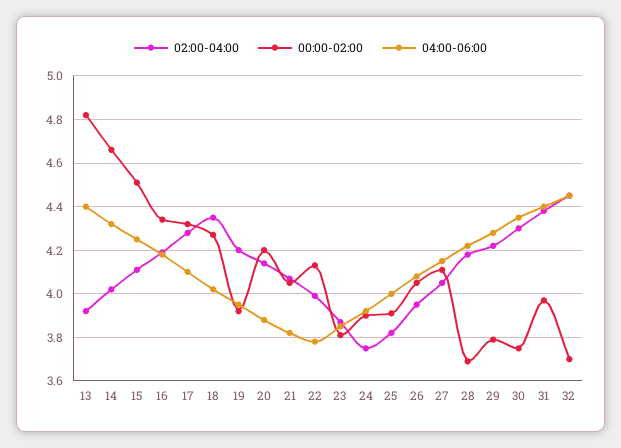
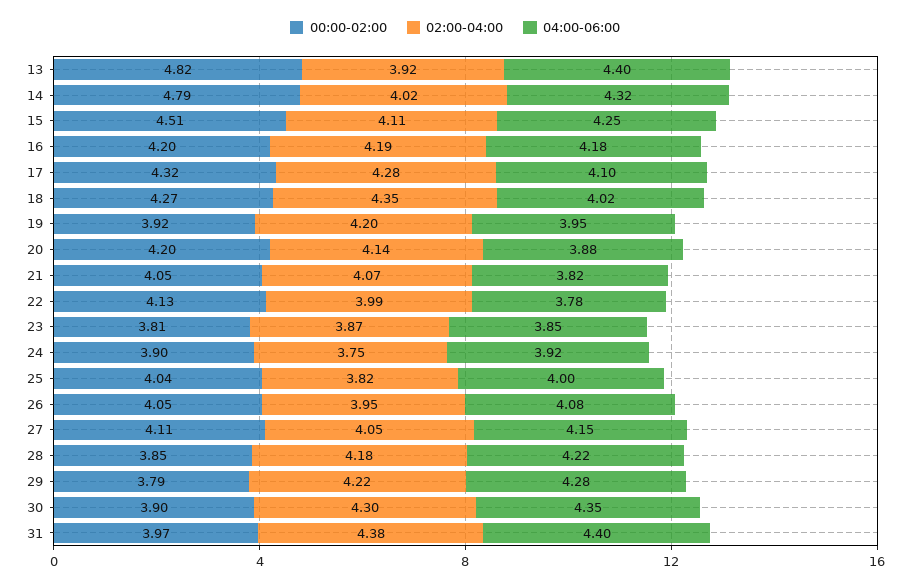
  {
    "02:00-04:00": {
      "13": 3.92,
      "14": 4.02,
      "15": 4.11,
      "16": 4.19,
      "17": 4.28,
      "18": 4.35,
      "19": 4.2,
      "20": 4.14,
      "21": 4.07,
      "22": 3.99,
      "23": 3.87,
      "24": 3.75,
      "25": 3.82,
      "26": 3.95,
      "27": 4.05,
      "28": 4.18,
      "29": 4.22,
      "30": 4.3,
-     "31": 4.38,
+     "31": 4.38
-     "32": 4.45
    },
    "00:00-02:00": {
      "13": 4.82,
-     "14": 4.65,
+     "14": 4.79,
      "15": 4.51,
-     "16": 4.35,
+     "16": 4.2,
      "17": 4.32,
      "18": 4.27,
      "19": 3.92,
      "20": 4.2,
      "21": 4.05,
      "22": 4.13,
      "23": 3.81,
      "24": 3.9,
-     "25": 3.9,
+     "25": 4.04,
      "26": 4.05,
      "27": 4.11,
-     "28": 3.7,
+     "28": 3.85,
      "29": 3.79,
-     "30": 3.75,
+     "30": 3.9,
-     "31": 3.97,
+     "31": 3.97
-     "32": 3.7
    },
    "04:00-06:00": {
      "13": 4.4,
      "14": 4.32,
      "15": 4.25,
      "16": 4.18,
      "17": 4.1,
      "18": 4.02,
      "19": 3.95,
      "20": 3.88,
      "21": 3.82,
      "22": 3.78,
      "23": 3.85,
      "24": 3.92,
      "25": 4,
      "26": 4.08,
      "27": 4.15,
      "28": 4.22,
      "29": 4.28,
      "30": 4.35,
-     "31": 4.4,
+     "31": 4.4
-     "32": 4.45
    }
  }

